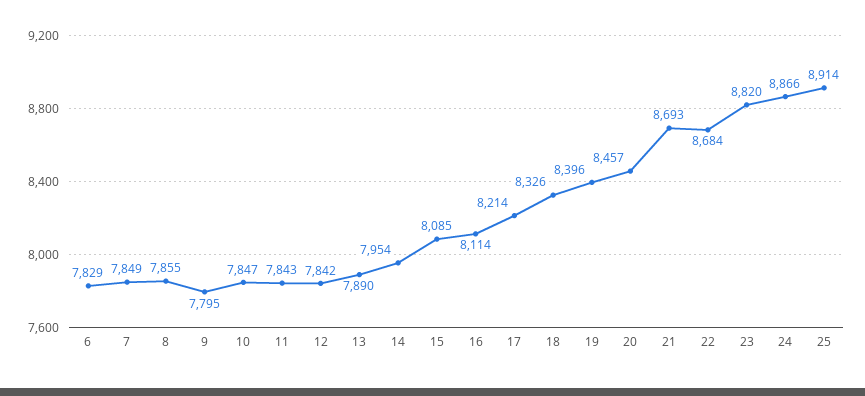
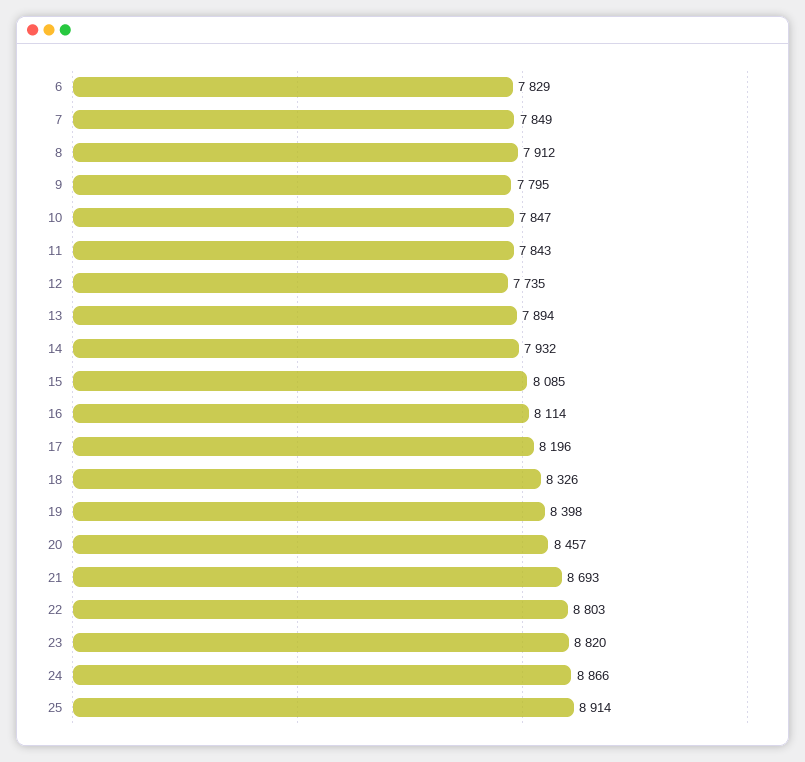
  {
    "6": 7829,
    "7": 7849,
-   "8": 7855,
+   "8": 7912,
    "9": 7795,
    "10": 7847,
    "11": 7843,
-   "12": 7842,
+   "12": 7735,
-   "13": 7890,
+   "13": 7894,
-   "14": 7954,
+   "14": 7932,
    "15": 8085,
    "16": 8114,
-   "17": 8214,
+   "17": 8196,
    "18": 8326,
-   "19": 8396,
+   "19": 8398,
    "20": 8457,
    "21": 8693,
-   "22": 8684,
+   "22": 8803,
    "23": 8820,
    "24": 8866,
    "25": 8914
  }

